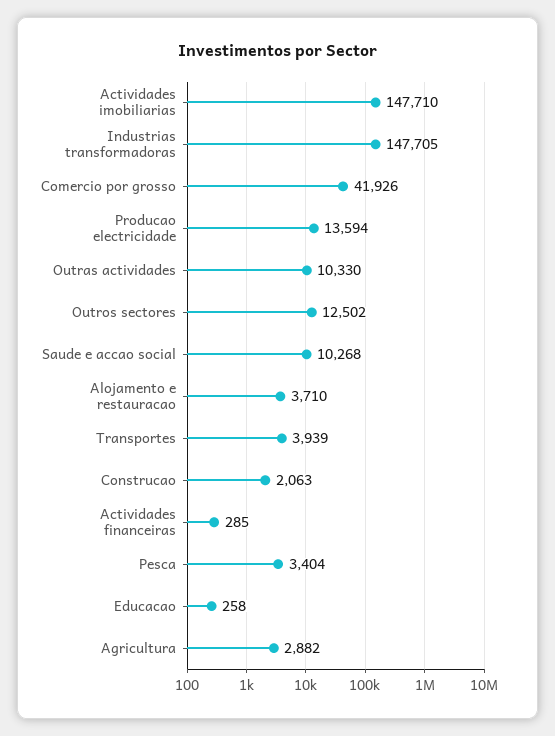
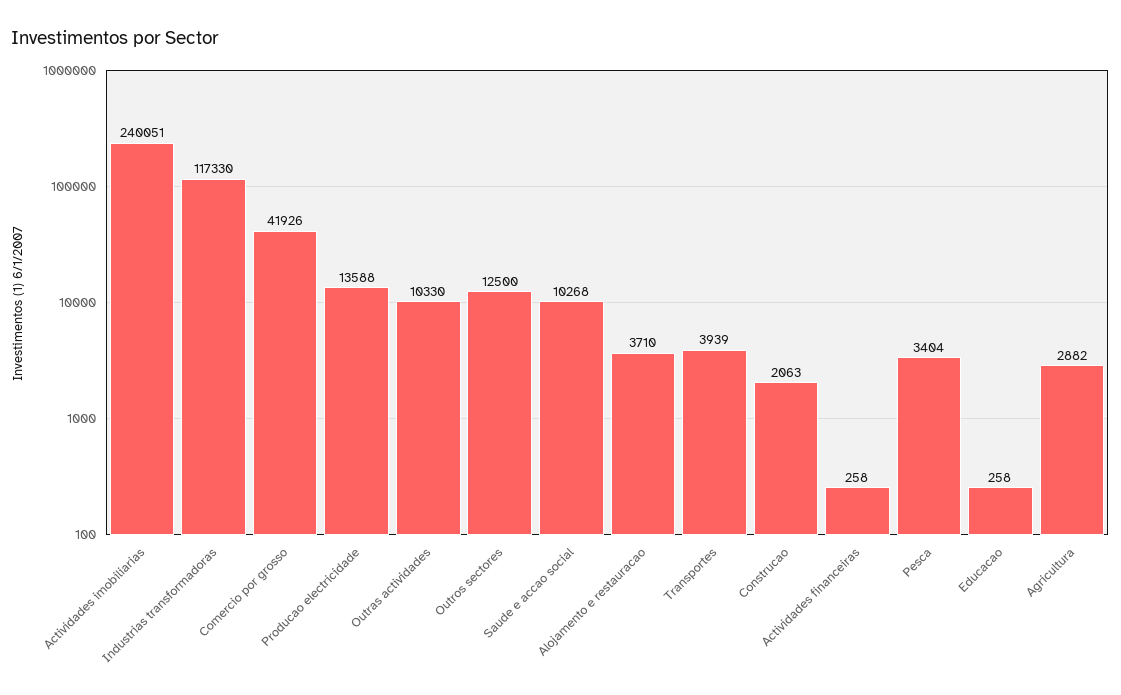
  {
-   "Actividades imobiliarias": 147710,
+   "Actividades imobiliarias": 240051,
-   "Industrias transformadoras": 147705,
+   "Industrias transformadoras": 117330,
    "Comercio por grosso": 41926,
-   "Producao electricidade": 13594,
+   "Producao electricidade": 13588,
    "Outras actividades": 10330,
-   "Outros sectores": 12502,
+   "Outros sectores": 12500,
    "Saude e accao social": 10268,
    "Alojamento e restauracao": 3710,
    "Transportes": 3939,
    "Construcao": 2063,
-   "Actividades financeiras": 285,
+   "Actividades financeiras": 258,
    "Pesca": 3404,
    "Educacao": 258,
    "Agricultura": 2882
  }

